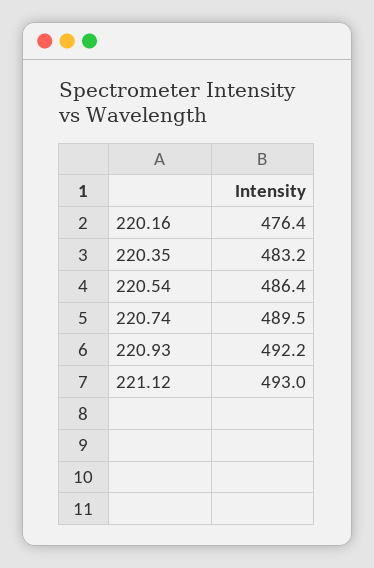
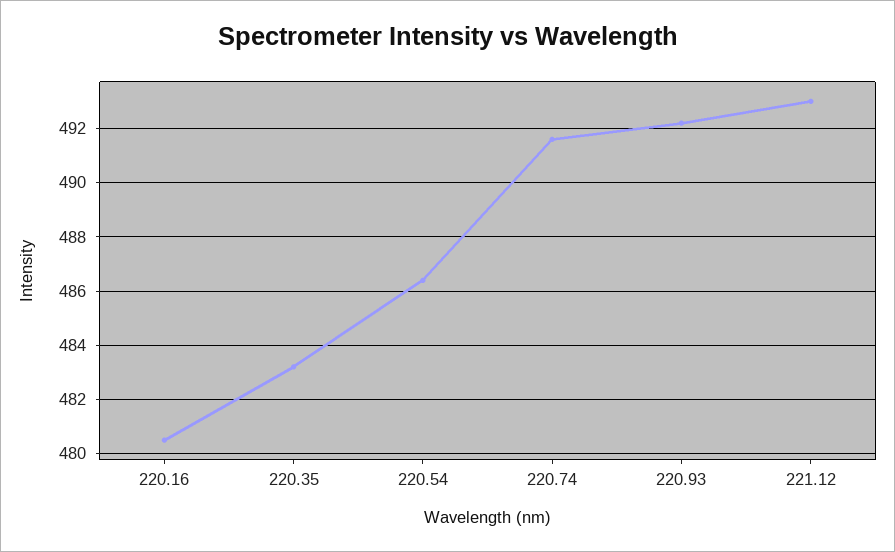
  {
-   "220.16": 476.4,
+   "220.16": 480.5,
    "220.35": 483.2,
    "220.54": 486.4,
-   "220.74": 489.5,
+   "220.74": 491.5,
    "220.93": 492.2,
    "221.12": 493
  }

